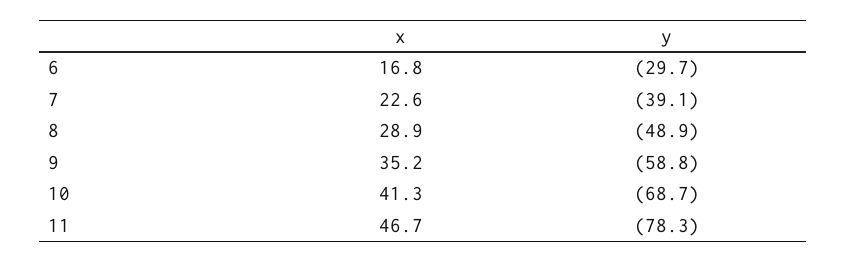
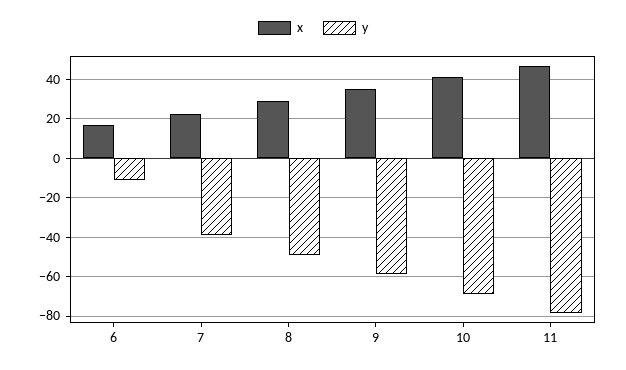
  {
    "x": {
      "6": 16.8,
      "7": 22.6,
      "8": 28.9,
      "9": 35.2,
      "10": 41.3,
      "11": 46.7
    },
    "y": {
-     "6": -29.7,
+     "6": -10,
      "7": -39.1,
      "8": -48.9,
      "9": -58.8,
      "10": -68.7,
      "11": -78.3
    }
  }

